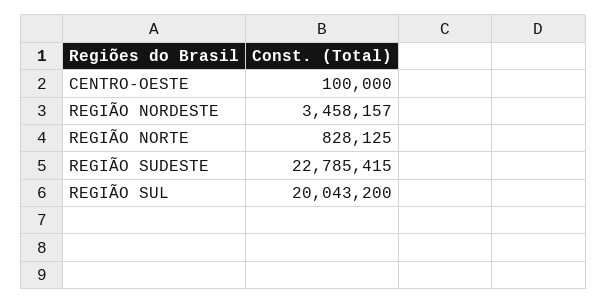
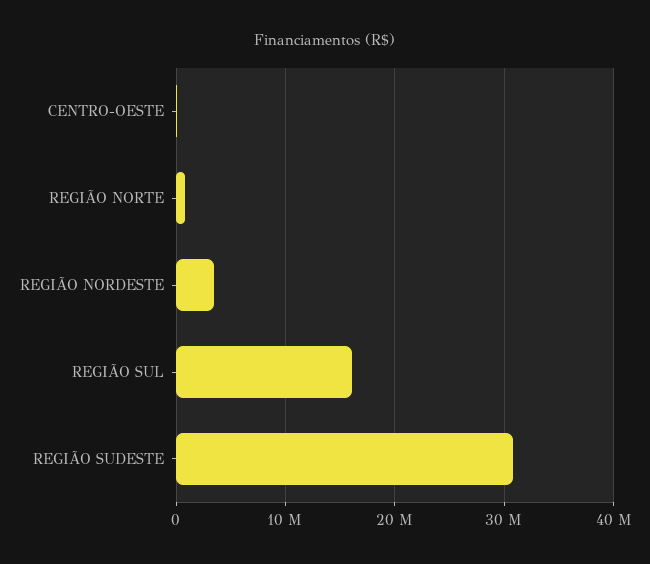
  {
    "CENTRO-OESTE": 100000,
    "REGIÃO NORDESTE": 3458157,
    "REGIÃO NORTE": 828125,
-   "REGIÃO SUDESTE": 22785415,
+   "REGIÃO SUDESTE": 31000000,
-   "REGIÃO SUL": 20043200
+   "REGIÃO SUL": 16000000
  }

